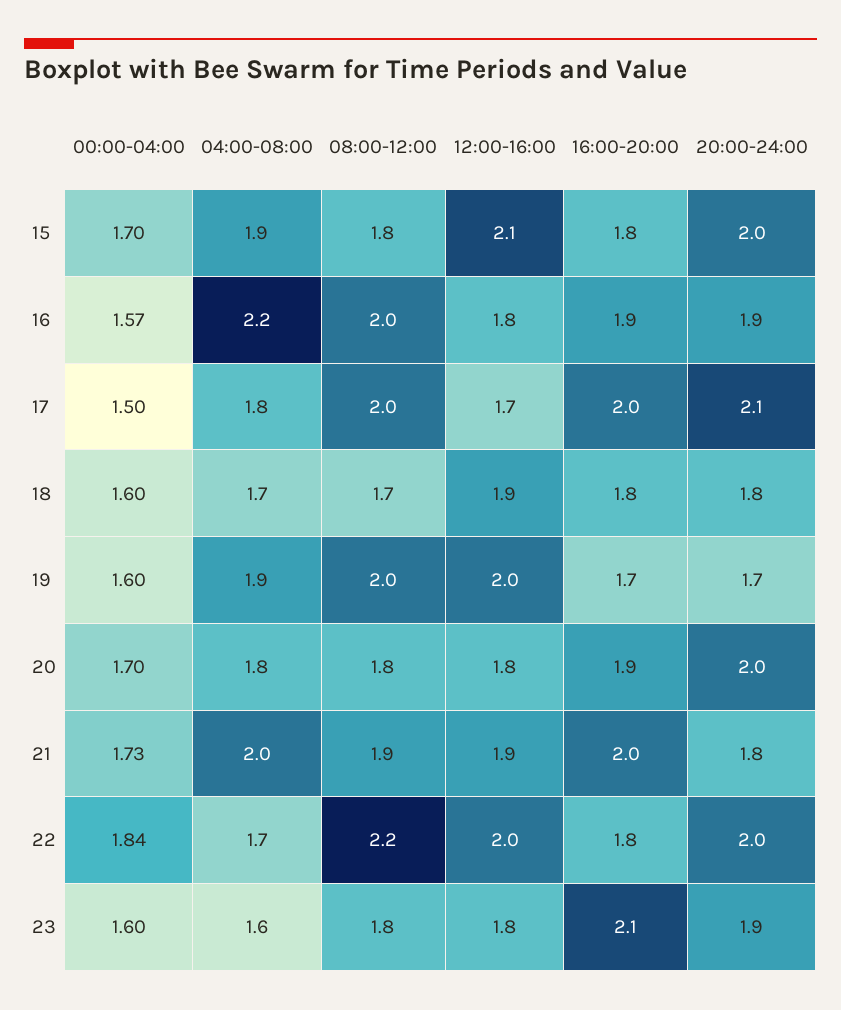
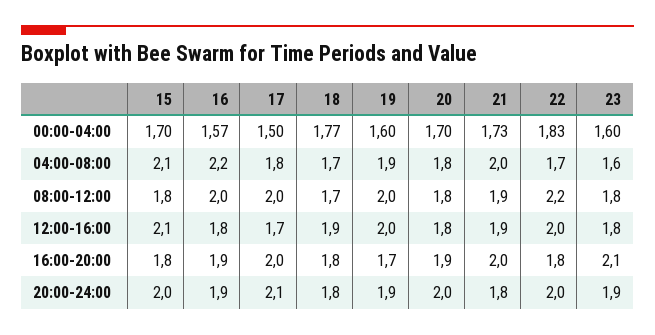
  {
    "00:00-04:00": {
      "15": 1.7,
      "16": 1.57,
      "17": 1.5,
-     "18": 1.6,
+     "18": 1.77,
      "19": 1.6,
      "20": 1.7,
      "21": 1.73,
-     "22": 1.84,
+     "22": 1.83,
      "23": 1.6
    },
    "04:00-08:00": {
-     "15": 1.9,
+     "15": 2.1,
      "16": 2.2,
      "17": 1.8,
      "18": 1.7,
      "19": 1.9,
      "20": 1.8,
      "21": 2,
      "22": 1.7,
      "23": 1.6
    },
    "08:00-12:00": {
      "15": 1.8,
      "16": 2,
      "17": 2,
      "18": 1.7,
      "19": 2,
      "20": 1.8,
      "21": 1.9,
      "22": 2.2,
      "23": 1.8
    },
    "12:00-16:00": {
      "15": 2.1,
      "16": 1.8,
      "17": 1.7,
      "18": 1.9,
      "19": 2,
      "20": 1.8,
      "21": 1.9,
      "22": 2,
      "23": 1.8
    },
    "16:00-20:00": {
      "15": 1.8,
      "16": 1.9,
      "17": 2,
      "18": 1.8,
      "19": 1.7,
      "20": 1.9,
      "21": 2,
      "22": 1.8,
      "23": 2.1
    },
    "20:00-24:00": {
      "15": 2,
      "16": 1.9,
      "17": 2.1,
      "18": 1.8,
-     "19": 1.7,
+     "19": 1.9,
      "20": 2,
      "21": 1.8,
      "22": 2,
      "23": 1.9
    }
  }

